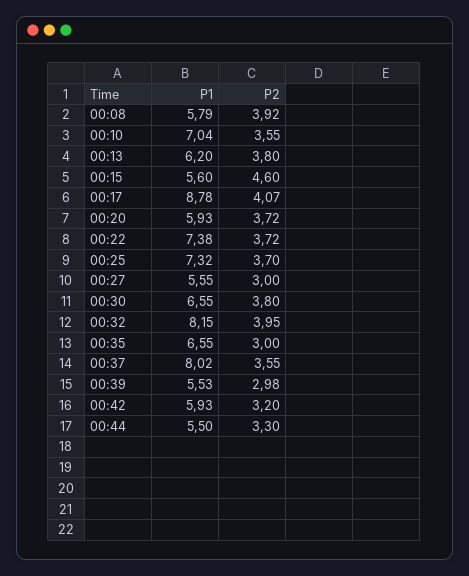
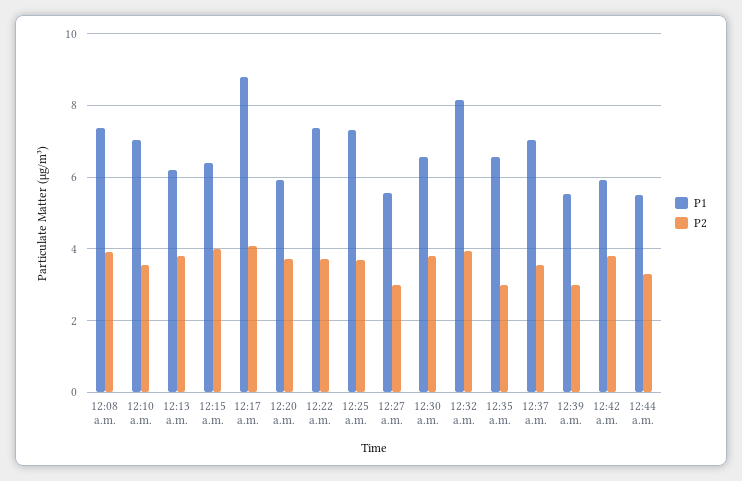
  {
    "P1": {
-     "00:08": 5.79,
+     "00:08": 7.4,
      "00:10": 7.04,
      "00:13": 6.2,
-     "00:15": 5.6,
+     "00:15": 6.4,
      "00:17": 8.78,
      "00:20": 5.93,
      "00:22": 7.38,
      "00:25": 7.32,
      "00:27": 5.55,
      "00:30": 6.55,
      "00:32": 8.15,
      "00:35": 6.55,
-     "00:37": 8.02,
+     "00:37": 7,
      "00:39": 5.53,
      "00:42": 5.93,
      "00:44": 5.5
    },
    "P2": {
      "00:08": 3.92,
      "00:10": 3.55,
      "00:13": 3.8,
-     "00:15": 4.6,
+     "00:15": 4,
      "00:17": 4.07,
      "00:20": 3.72,
      "00:22": 3.72,
      "00:25": 3.7,
      "00:27": 3,
      "00:30": 3.8,
      "00:32": 3.95,
      "00:35": 3,
      "00:37": 3.55,
      "00:39": 2.98,
-     "00:42": 3.2,
+     "00:42": 3.8,
      "00:44": 3.3
    }
  }

